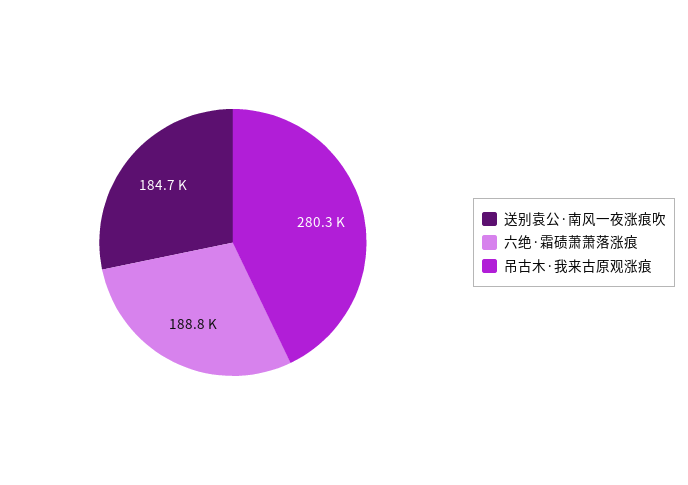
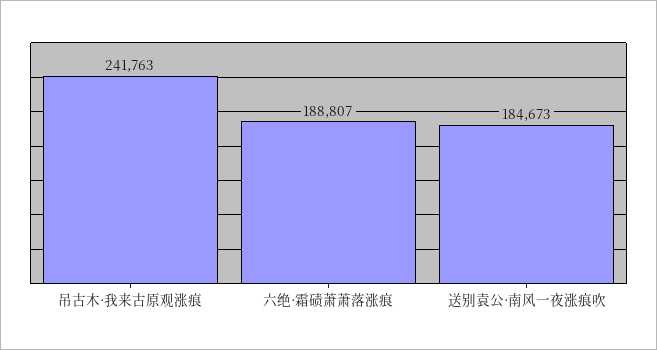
  {
    "送别袁公·南风一夜涨痕吹": 184673,
    "六绝·霜碛萧萧落涨痕": 188807,
-   "吊古木·我来古原观涨痕": 280300
+   "吊古木·我来古原观涨痕": 241763
  }

